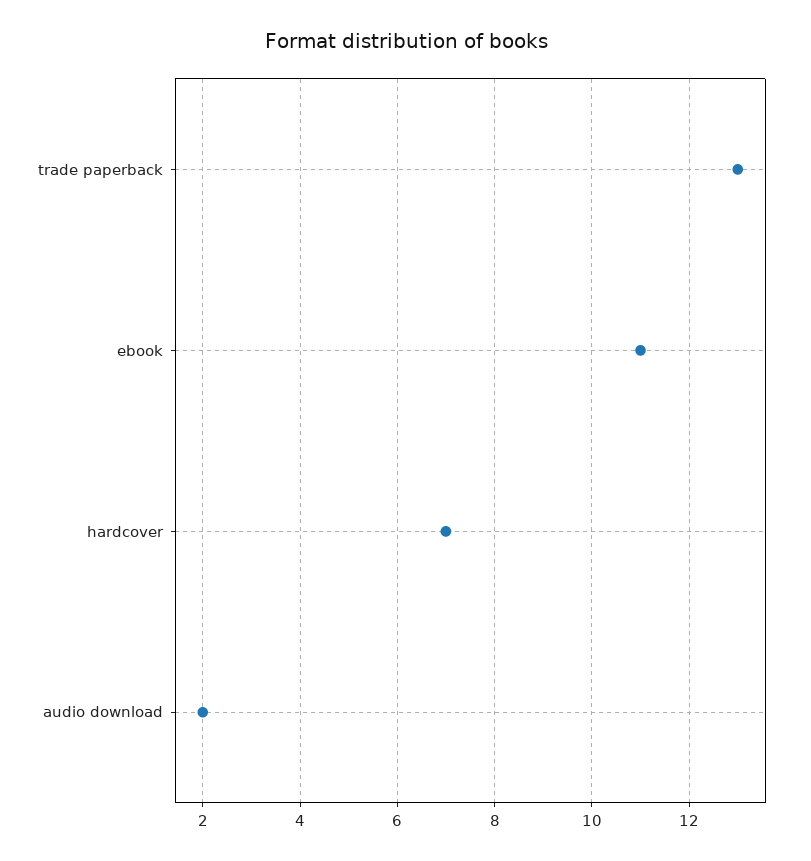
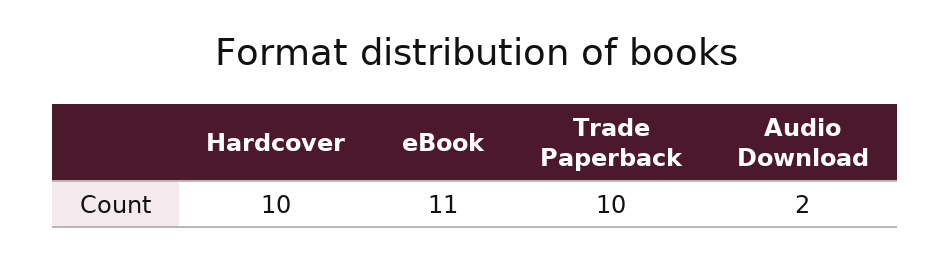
  {
-   "trade paperback": 13,
+   "trade paperback": 10,
    "ebook": 11,
-   "hardcover": 7,
+   "hardcover": 10,
    "audio download": 2
  }

